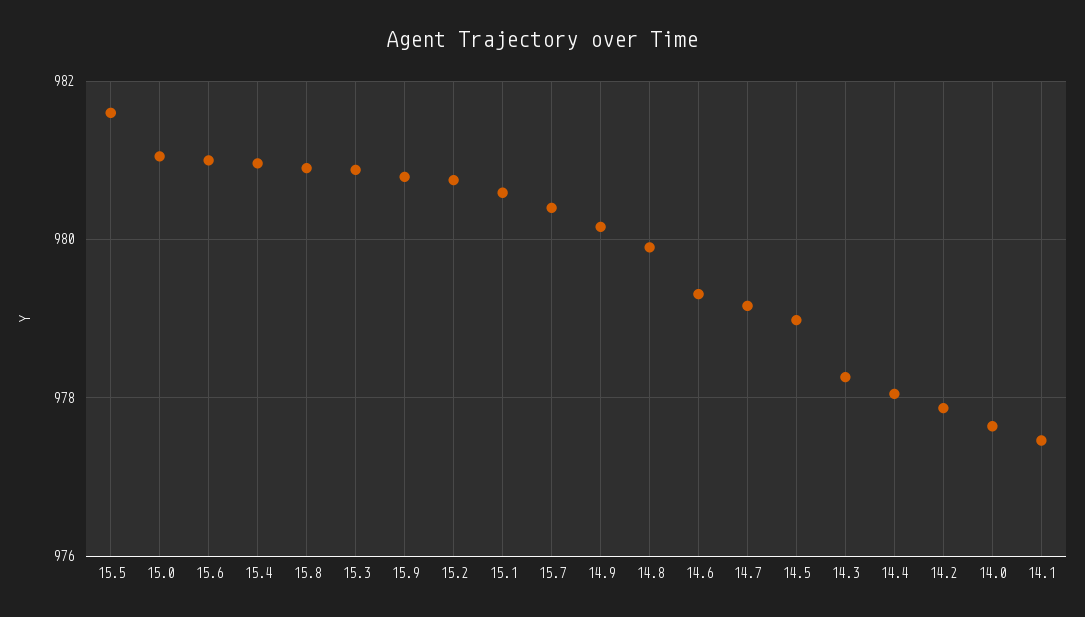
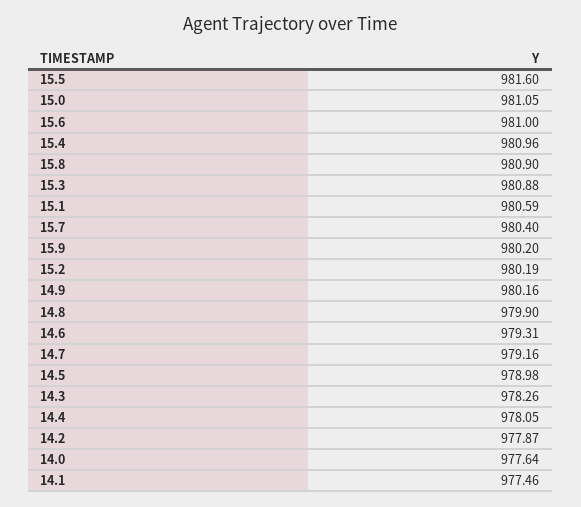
  {
    "15.5": 981.6,
    "15.0": 981.05,
    "15.6": 981,
    "15.4": 980.96,
    "15.8": 980.9,
    "15.3": 980.88,
-   "15.9": 980.8,
+   "15.9": 980.2,
-   "15.2": 980.8,
+   "15.2": 980.19,
    "15.1": 980.59,
    "15.7": 980.4,
    "14.9": 980.16,
    "14.8": 979.9,
    "14.6": 979.31,
    "14.7": 979.16,
    "14.5": 978.98,
    "14.3": 978.26,
    "14.4": 978.05,
    "14.2": 977.87,
    "14.0": 977.64,
    "14.1": 977.46
  }

